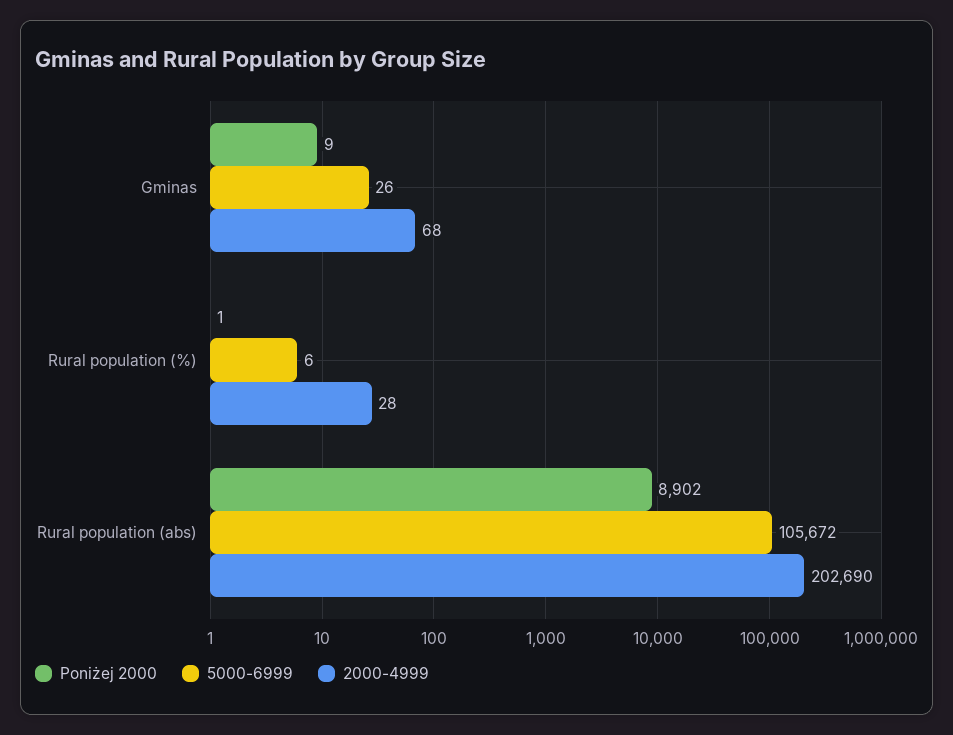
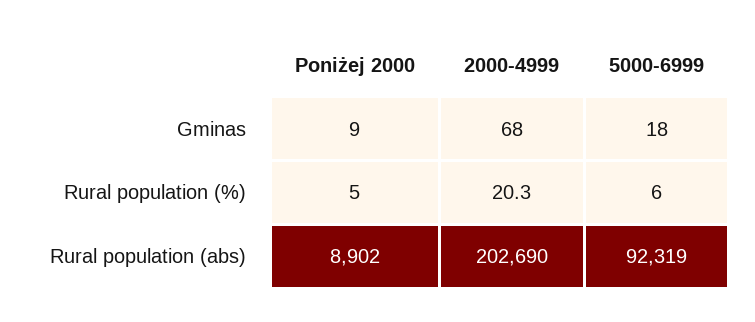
  {
    "Poniżej 2000": {
      "Gminas": 9,
-     "Rural population (%)": 1,
+     "Rural population (%)": 5,
      "Rural population (abs)": 8902
    },
    "5000-6999": {
-     "Gminas": 26,
+     "Gminas": 18,
      "Rural population (%)": 6,
-     "Rural population (abs)": 105672
+     "Rural population (abs)": 92319
    },
    "2000-4999": {
      "Gminas": 68,
-     "Rural population (%)": 28,
+     "Rural population (%)": 20.3,
      "Rural population (abs)": 202690
    }
  }

